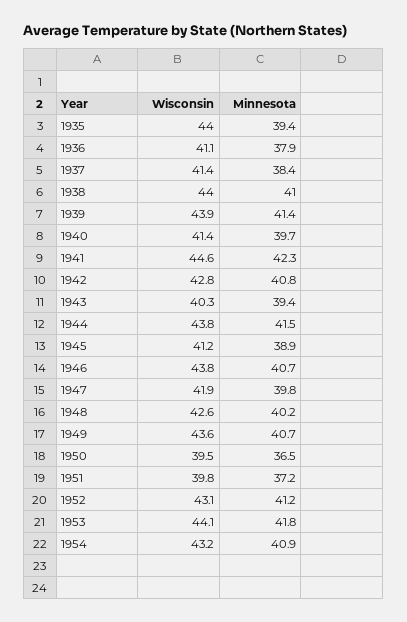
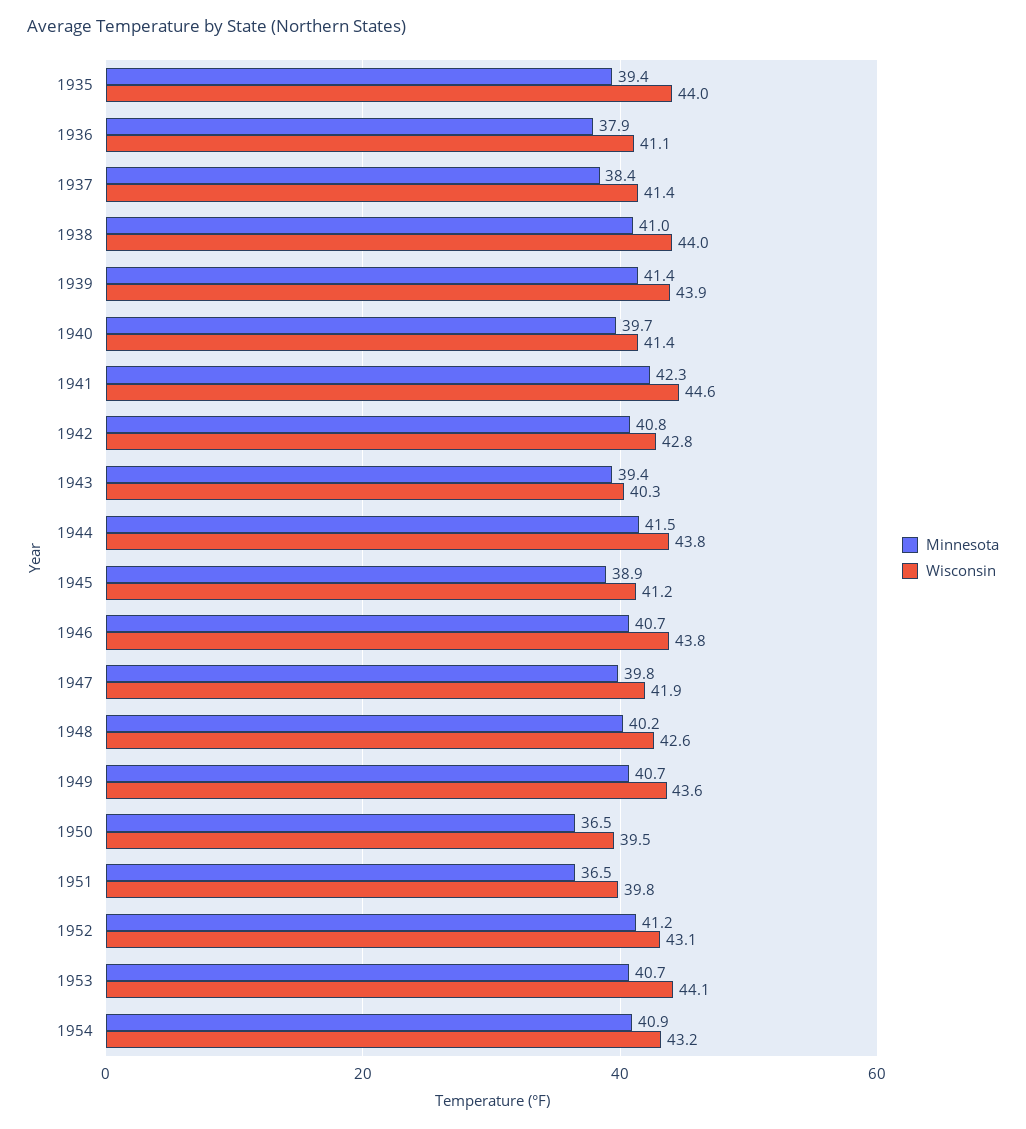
  {
    "Wisconsin": {
      "1935": 44,
      "1936": 41.1,
      "1937": 41.4,
      "1938": 44,
      "1939": 43.9,
      "1940": 41.4,
      "1941": 44.6,
      "1942": 42.8,
      "1943": 40.3,
      "1944": 43.8,
      "1945": 41.2,
      "1946": 43.8,
      "1947": 41.9,
      "1948": 42.6,
      "1949": 43.6,
      "1950": 39.5,
      "1951": 39.8,
      "1952": 43.1,
      "1953": 44.1,
      "1954": 43.2
    },
    "Minnesota": {
      "1935": 39.4,
      "1936": 37.9,
      "1937": 38.4,
      "1938": 41,
      "1939": 41.4,
      "1940": 39.7,
      "1941": 42.3,
      "1942": 40.8,
      "1943": 39.4,
      "1944": 41.5,
      "1945": 38.9,
      "1946": 40.7,
      "1947": 39.8,
      "1948": 40.2,
      "1949": 40.7,
      "1950": 36.5,
-     "1951": 37.2,
+     "1951": 36.5,
      "1952": 41.2,
-     "1953": 41.8,
+     "1953": 40.7,
      "1954": 40.9
    }
  }

